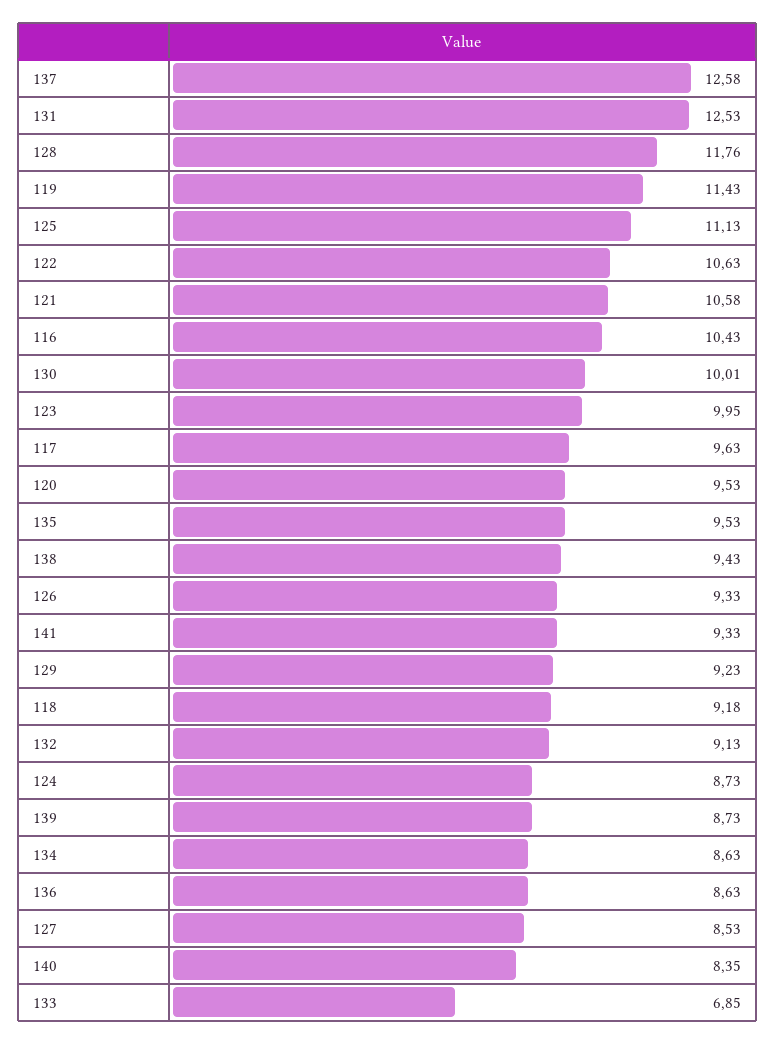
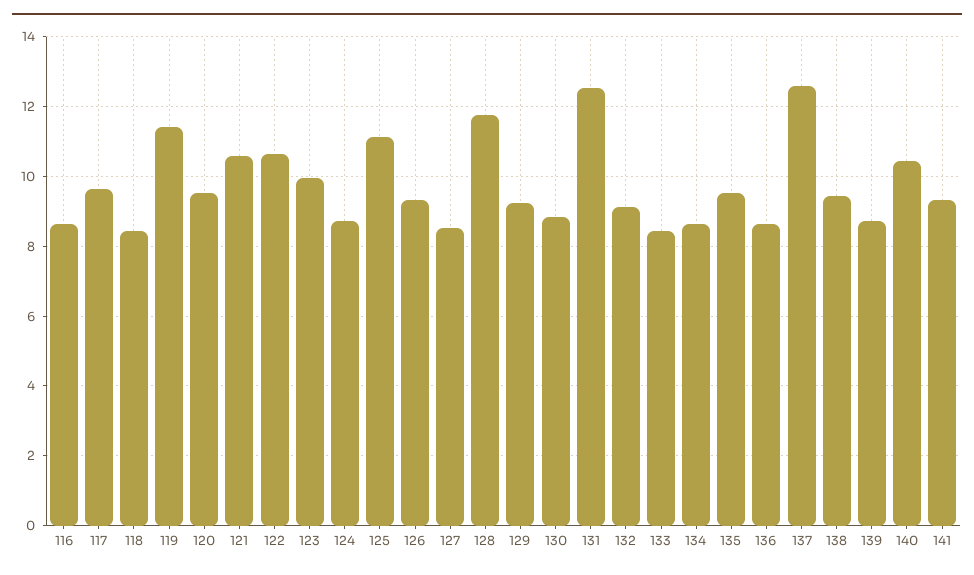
  {
    "137": 12.58,
    "131": 12.53,
    "128": 11.76,
    "119": 11.43,
    "125": 11.13,
    "122": 10.63,
    "121": 10.58,
-   "116": 10.43,
+   "116": 8.6,
-   "130": 10.01,
+   "130": 8.8,
    "123": 9.95,
    "117": 9.63,
    "120": 9.53,
    "135": 9.53,
    "138": 9.43,
    "126": 9.33,
    "141": 9.33,
    "129": 9.23,
-   "118": 9.18,
+   "118": 8.4,
    "132": 9.13,
    "124": 8.73,
    "139": 8.73,
    "134": 8.63,
    "136": 8.63,
    "127": 8.53,
-   "140": 8.35,
+   "140": 10.4,
-   "133": 6.85
+   "133": 8.4
  }

